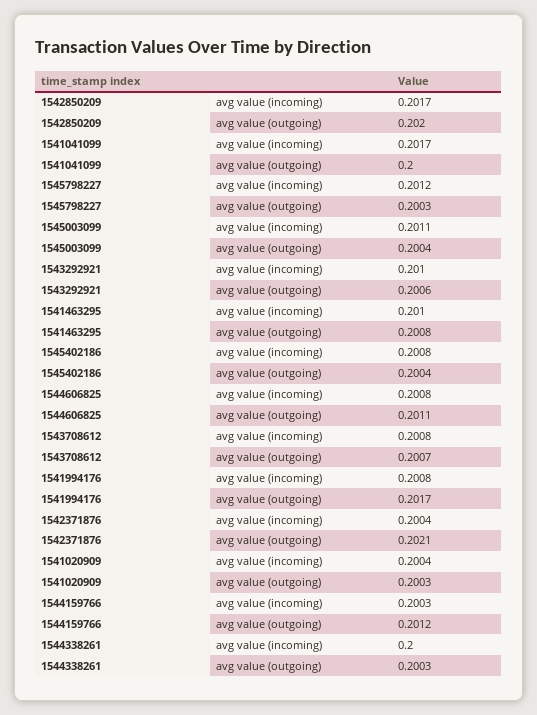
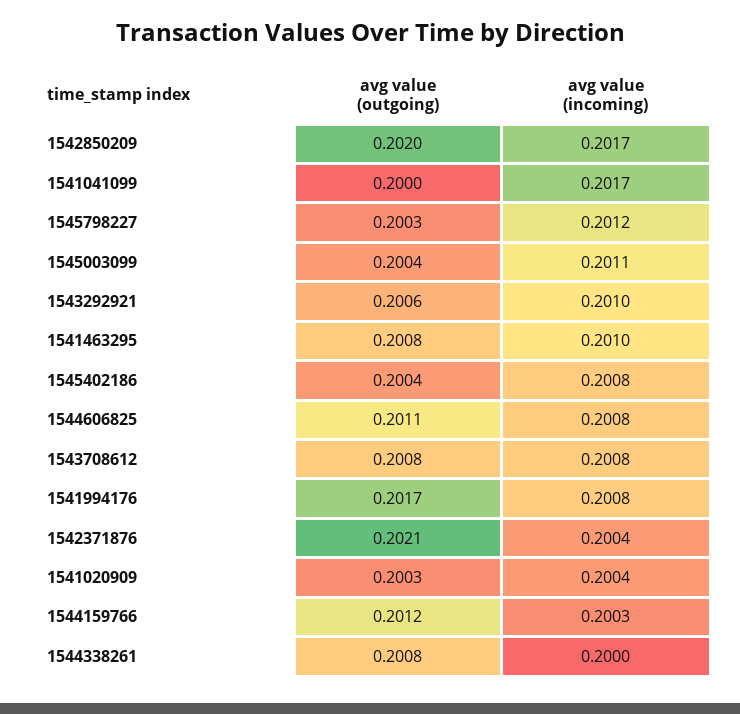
  {
    "1542850209": {
      "avg value (incoming)": 0.2017,
      "avg value (outgoing)": 0.202
    },
    "1541041099": {
      "avg value (incoming)": 0.2017,
      "avg value (outgoing)": 0.2
    },
    "1545798227": {
      "avg value (incoming)": 0.2012,
      "avg value (outgoing)": 0.2003
    },
    "1545003099": {
      "avg value (incoming)": 0.2011,
      "avg value (outgoing)": 0.2004
    },
    "1543292921": {
      "avg value (incoming)": 0.201,
      "avg value (outgoing)": 0.2006
    },
    "1541463295": {
      "avg value (incoming)": 0.201,
      "avg value (outgoing)": 0.2008
    },
    "1545402186": {
      "avg value (incoming)": 0.2008,
      "avg value (outgoing)": 0.2004
    },
    "1544606825": {
      "avg value (incoming)": 0.2008,
      "avg value (outgoing)": 0.2011
    },
    "1543708612": {
      "avg value (incoming)": 0.2008,
-     "avg value (outgoing)": 0.2007
+     "avg value (outgoing)": 0.2008
    },
    "1541994176": {
      "avg value (incoming)": 0.2008,
      "avg value (outgoing)": 0.2017
    },
    "1542371876": {
      "avg value (incoming)": 0.2004,
      "avg value (outgoing)": 0.2021
    },
    "1541020909": {
      "avg value (incoming)": 0.2004,
      "avg value (outgoing)": 0.2003
    },
    "1544159766": {
      "avg value (incoming)": 0.2003,
      "avg value (outgoing)": 0.2012
    },
    "1544338261": {
      "avg value (incoming)": 0.2,
-     "avg value (outgoing)": 0.2003
+     "avg value (outgoing)": 0.2008
    }
  }

